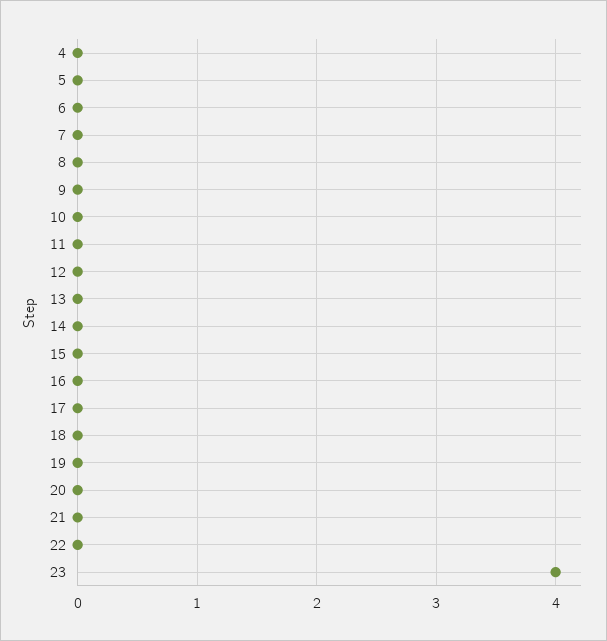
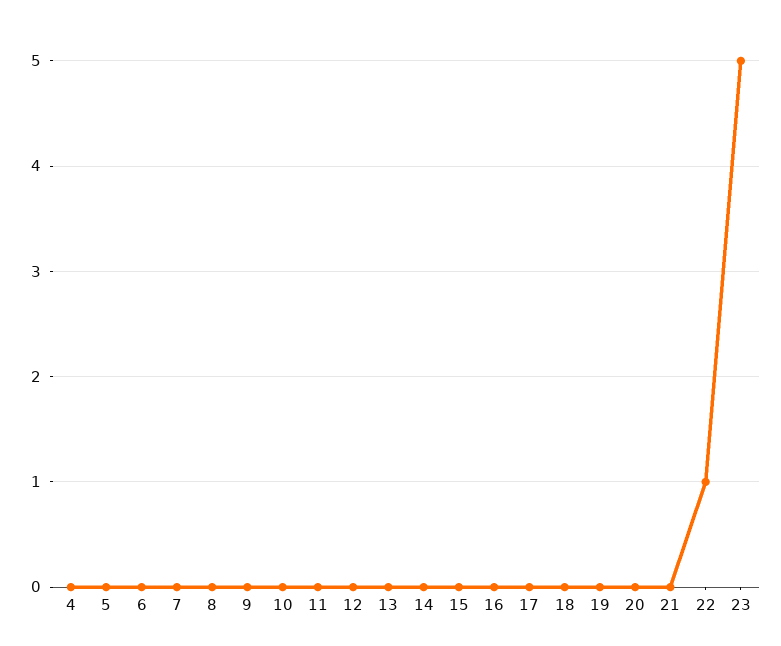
  {
    "4": 0,
    "5": 0,
    "6": 0,
    "7": 0,
    "8": 0,
    "9": 0,
    "10": 0,
    "11": 0,
    "12": 0,
    "13": 0,
    "14": 0,
    "15": 0,
    "16": 0,
    "17": 0,
    "18": 0,
    "19": 0,
    "20": 0,
    "21": 0,
-   "22": 0,
+   "22": 1,
-   "23": 4
+   "23": 5
  }

